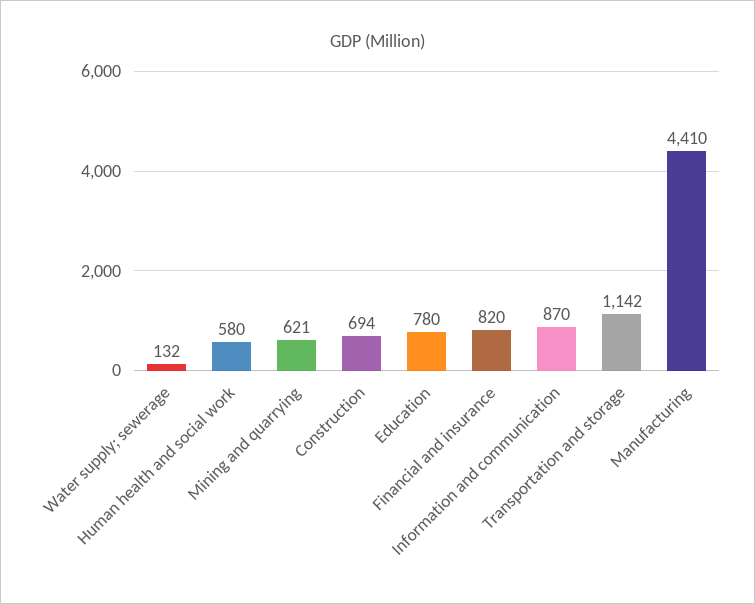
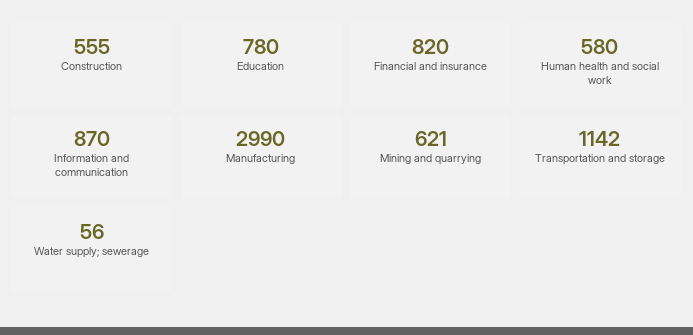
  {
-   "Water supply; sewerage": 132,
+   "Water supply; sewerage": 56,
    "Human health and social work": 580,
    "Mining and quarrying": 621,
-   "Construction": 694,
+   "Construction": 555,
    "Education": 780,
    "Financial and insurance": 820,
    "Information and communication": 870,
    "Transportation and storage": 1142,
-   "Manufacturing": 4410
+   "Manufacturing": 2990
  }

